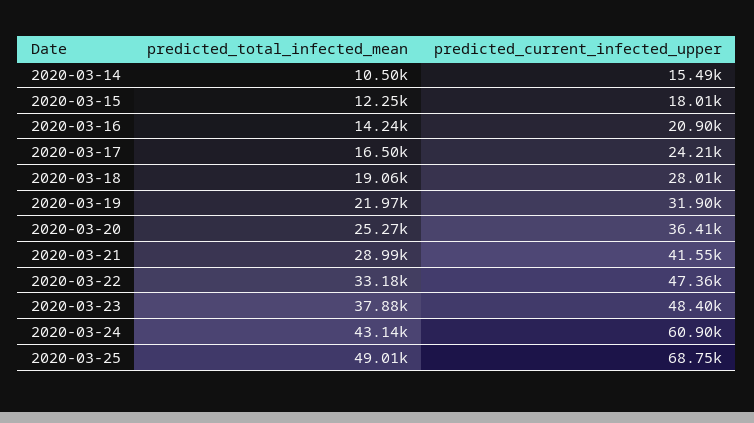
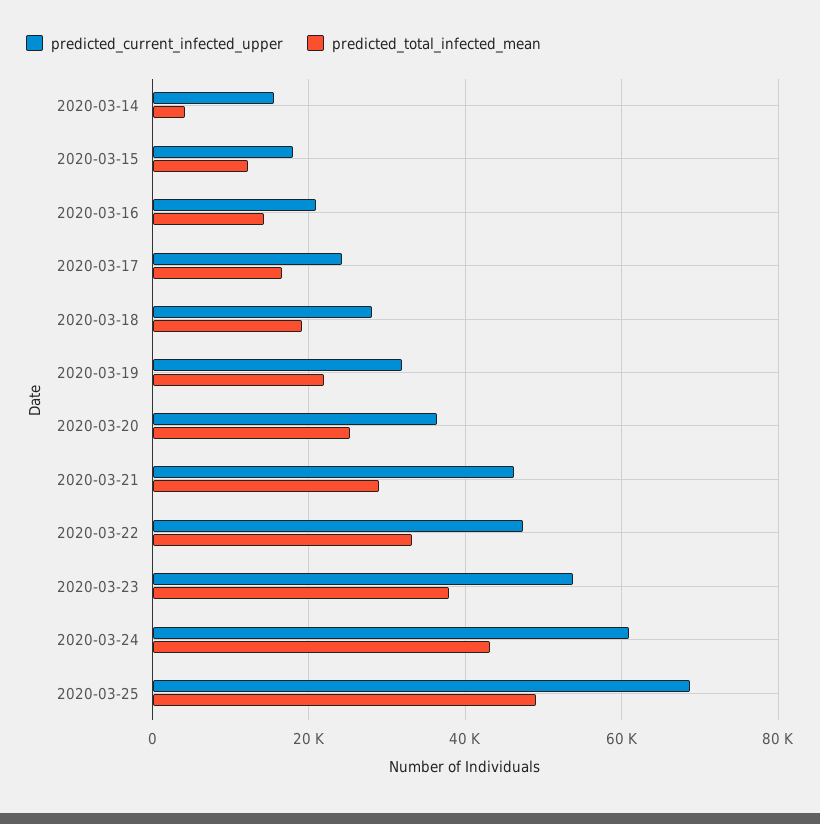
  {
    "predicted_total_infected_mean": {
-     "2020-03-14": 10500,
+     "2020-03-14": 4000,
      "2020-03-15": 12250,
      "2020-03-16": 14240,
      "2020-03-17": 16500,
      "2020-03-18": 19060,
      "2020-03-19": 21970,
      "2020-03-20": 25270,
      "2020-03-21": 28990,
      "2020-03-22": 33180,
      "2020-03-23": 37880,
      "2020-03-24": 43140,
      "2020-03-25": 49010
    },
    "predicted_current_infected_upper": {
      "2020-03-14": 15490,
      "2020-03-15": 18010,
      "2020-03-16": 20900,
      "2020-03-17": 24210,
      "2020-03-18": 28010,
      "2020-03-19": 31900,
      "2020-03-20": 36410,
-     "2020-03-21": 41550,
+     "2020-03-21": 46000,
      "2020-03-22": 47360,
-     "2020-03-23": 48400,
+     "2020-03-23": 54000,
      "2020-03-24": 60900,
      "2020-03-25": 68750
    }
  }

